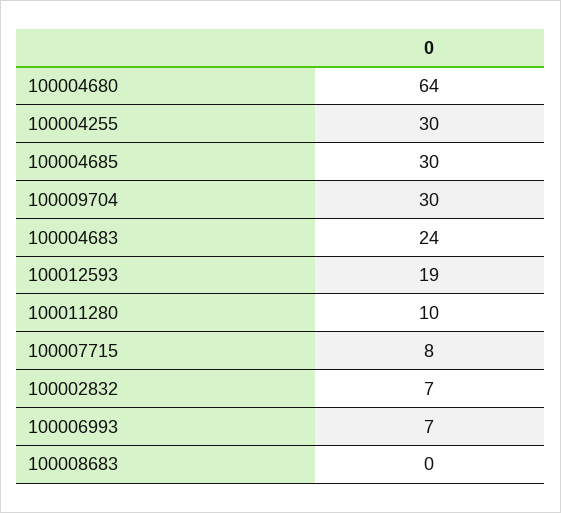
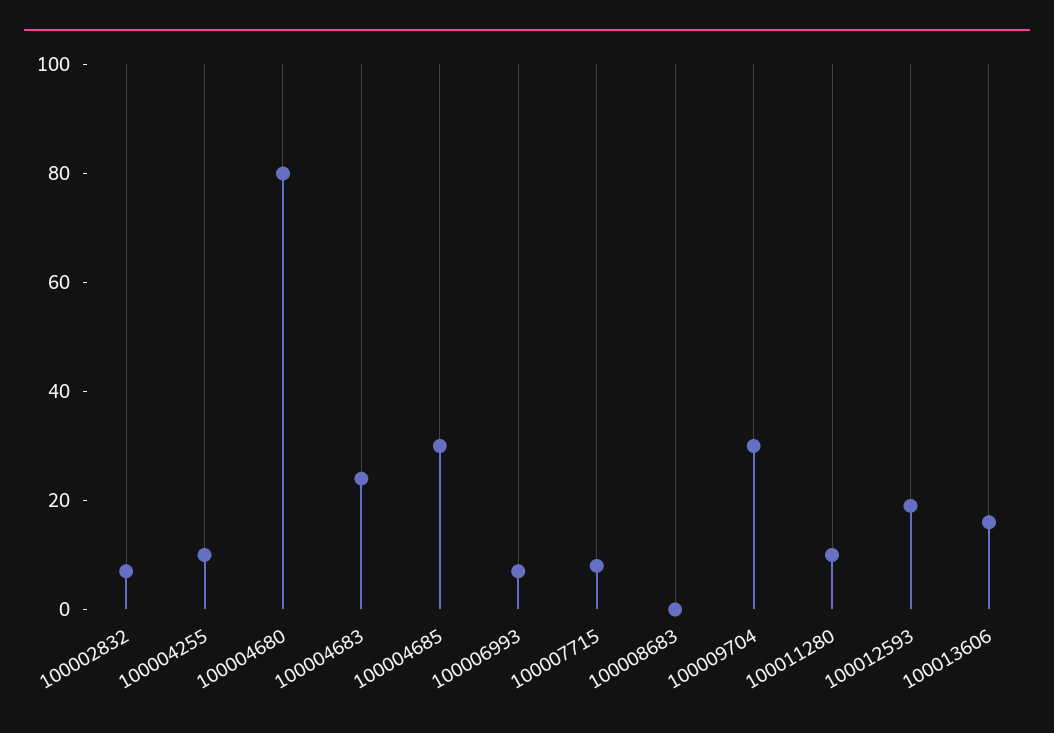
  {
-   "100004680": 64,
+   "100004680": 80,
-   "100004255": 30,
+   "100004255": 10,
    "100004685": 30,
    "100009704": 30,
    "100004683": 24,
    "100012593": 19,
    "100011280": 10,
    "100007715": 8,
    "100002832": 7,
    "100006993": 7,
-   "100008683": 0
+   "100008683": 0,
+   "100013606": 15
  }

